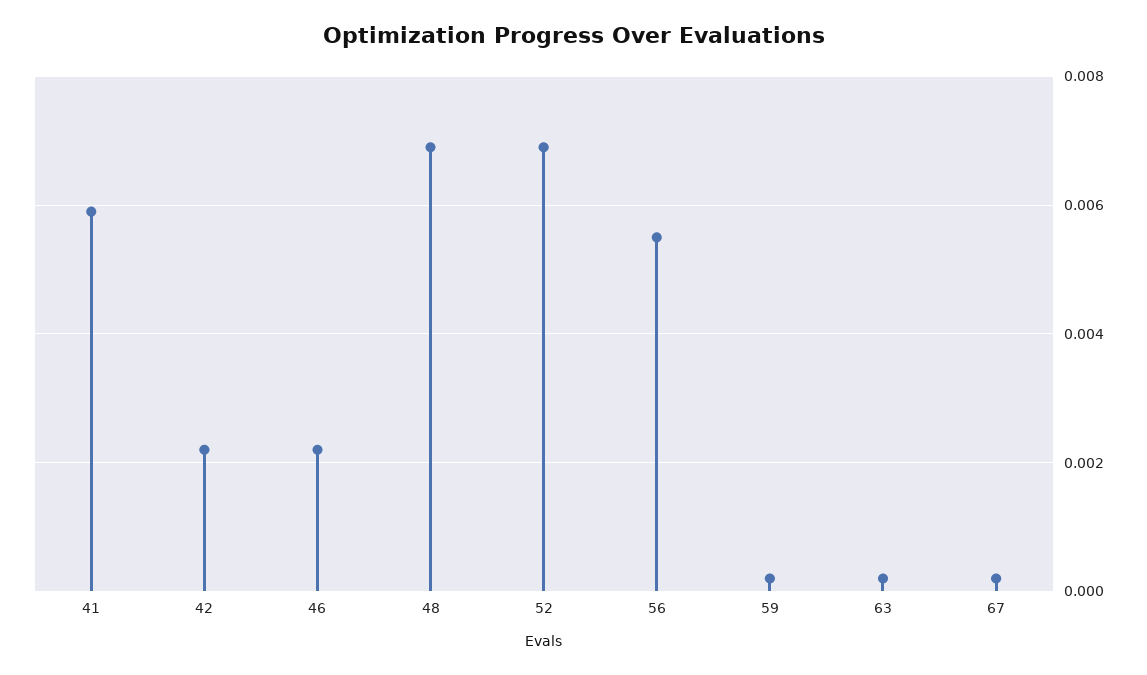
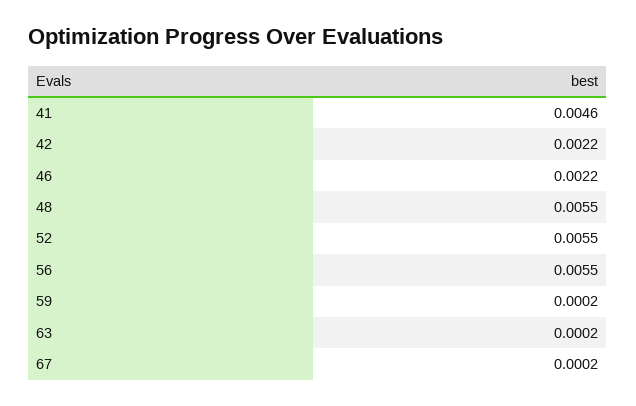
  {
-   "41": 0.006,
+   "41": 0.0046,
    "42": 0.0022,
    "46": 0.0022,
-   "48": 0.007,
+   "48": 0.0055,
-   "52": 0.007,
+   "52": 0.0055,
    "56": 0.0055,
    "59": 0.0002,
    "63": 0.0002,
    "67": 0.0002
  }

